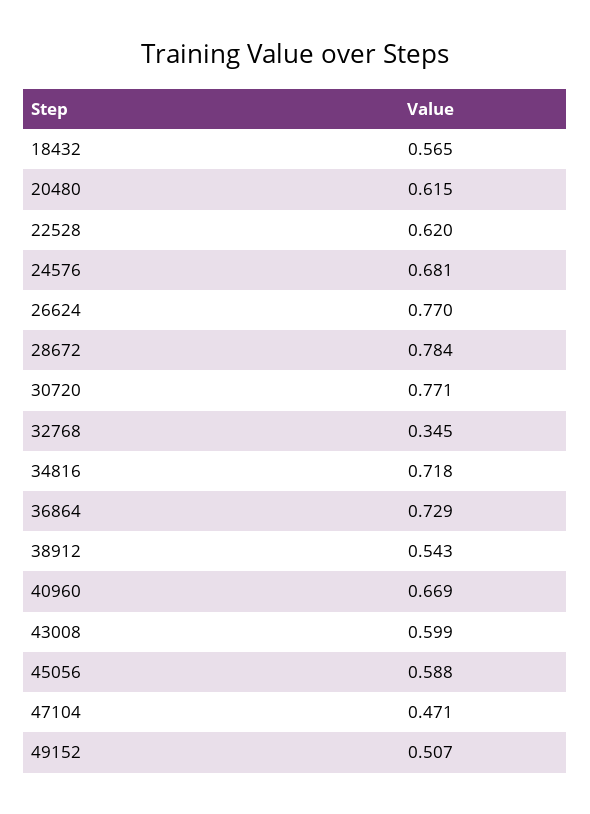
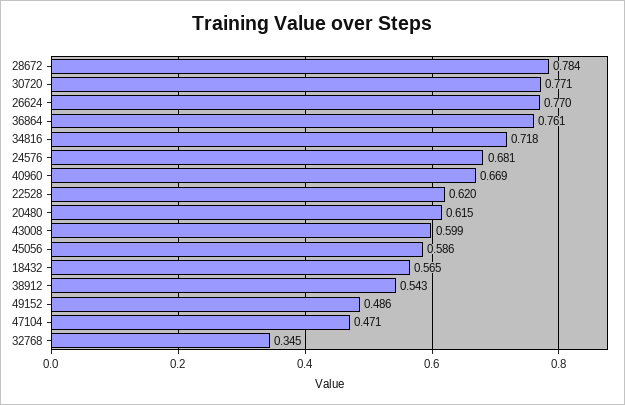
  {
    "18432": 0.565,
    "20480": 0.615,
    "22528": 0.62,
    "24576": 0.681,
    "26624": 0.77,
    "28672": 0.784,
    "30720": 0.771,
    "32768": 0.345,
    "34816": 0.718,
-   "36864": 0.729,
+   "36864": 0.761,
    "38912": 0.543,
    "40960": 0.669,
    "43008": 0.599,
-   "45056": 0.588,
+   "45056": 0.586,
    "47104": 0.471,
-   "49152": 0.507
+   "49152": 0.486
  }

